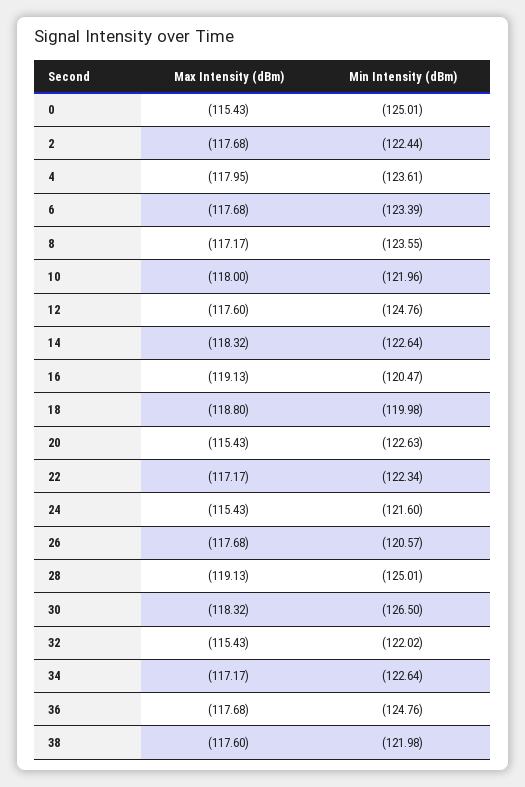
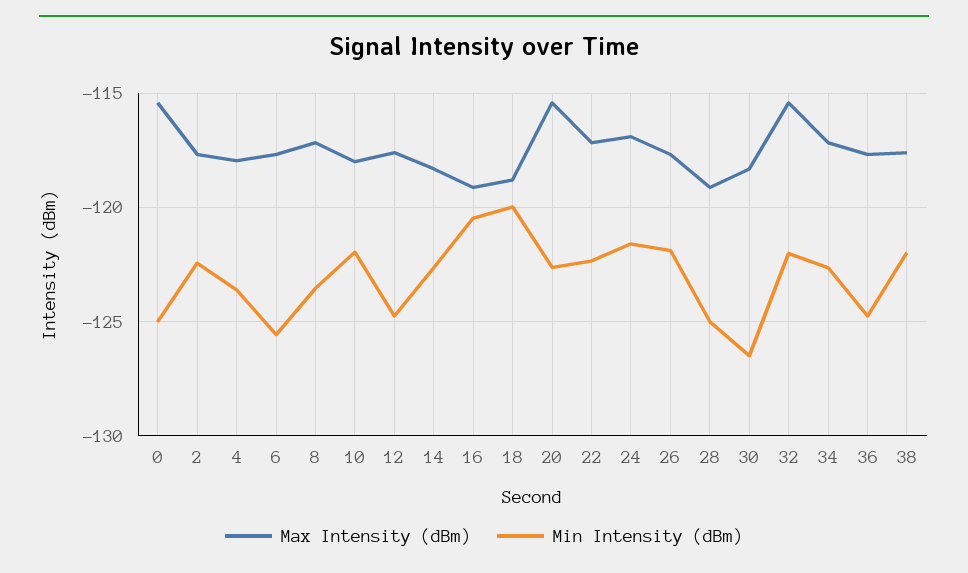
  {
    "Max Intensity (dBm)": {
      "0": -115.43,
      "2": -117.68,
      "4": -117.95,
      "6": -117.68,
      "8": -117.17,
      "10": -118,
      "12": -117.6,
      "14": -118.32,
      "16": -119.13,
      "18": -118.8,
      "20": -115.43,
      "22": -117.17,
-     "24": -115.43,
+     "24": -117,
      "26": -117.68,
      "28": -119.13,
      "30": -118.32,
      "32": -115.43,
      "34": -117.17,
      "36": -117.68,
      "38": -117.6
    },
    "Min Intensity (dBm)": {
      "0": -125.01,
      "2": -122.44,
      "4": -123.61,
-     "6": -123.39,
+     "6": -125.5,
      "8": -123.55,
      "10": -121.96,
      "12": -124.76,
      "14": -122.64,
      "16": -120.47,
      "18": -119.98,
      "20": -122.63,
      "22": -122.34,
      "24": -121.6,
-     "26": -120.57,
+     "26": -122,
      "28": -125.01,
      "30": -126.5,
      "32": -122.02,
      "34": -122.64,
      "36": -124.76,
      "38": -121.98
    }
  }

